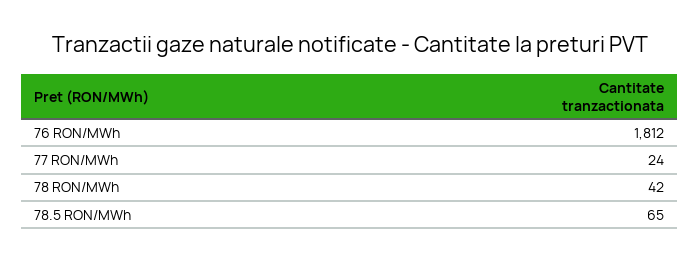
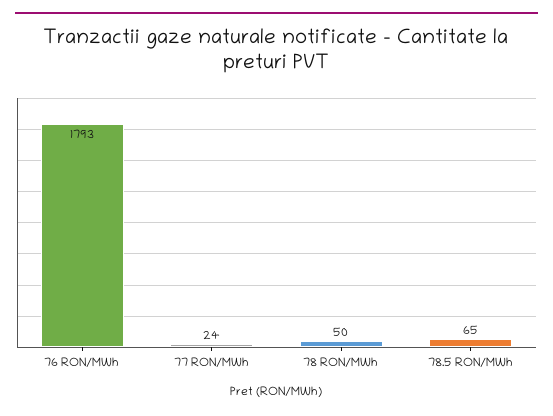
  {
-   "76 RON/MWh": 1812,
+   "76 RON/MWh": 1793,
    "77 RON/MWh": 24,
-   "78 RON/MWh": 42,
+   "78 RON/MWh": 50,
    "78.5 RON/MWh": 65
  }

